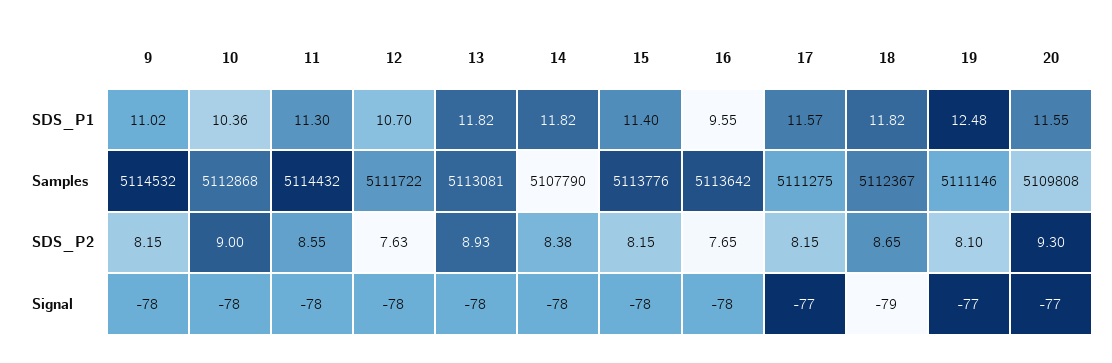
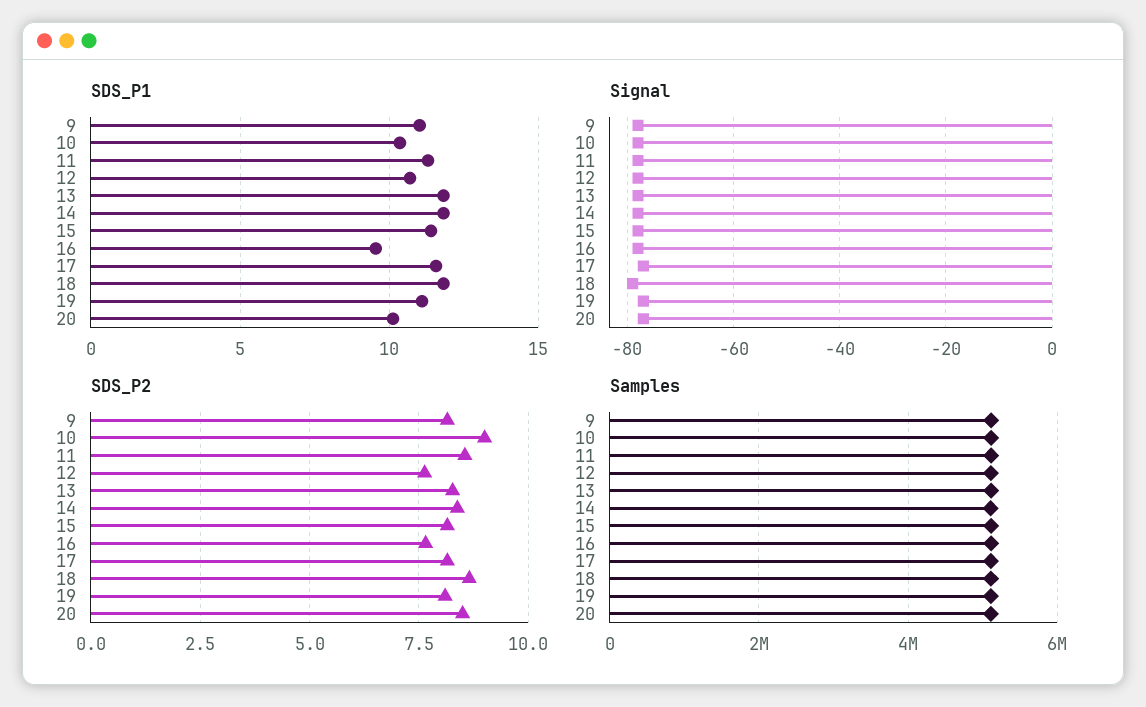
  {
    "SDS_P1": {
      "9": 11.02,
      "10": 10.36,
      "11": 11.3,
      "12": 10.7,
      "13": 11.82,
      "14": 11.82,
      "15": 11.4,
      "16": 9.55,
      "17": 11.57,
      "18": 11.82,
-     "19": 12.48,
+     "19": 11,
-     "20": 11.55
+     "20": 10
    },
    "Samples": {
      "9": 5114532,
      "10": 5112868,
      "11": 5114432,
      "12": 5111722,
      "13": 5113081,
      "14": 5107790,
      "15": 5113776,
      "16": 5113642,
      "17": 5111275,
      "18": 5112367,
      "19": 5111146,
      "20": 5109808
    },
    "SDS_P2": {
      "9": 8.15,
      "10": 9,
      "11": 8.55,
      "12": 7.63,
-     "13": 8.93,
+     "13": 8.25,
      "14": 8.38,
      "15": 8.15,
      "16": 7.65,
      "17": 8.15,
      "18": 8.65,
      "19": 8.1,
-     "20": 9.3
+     "20": 8.5
    },
    "Signal": {
      "9": -78,
      "10": -78,
      "11": -78,
      "12": -78,
      "13": -78,
      "14": -78,
      "15": -78,
      "16": -78,
      "17": -77,
      "18": -79,
      "19": -77,
      "20": -77
    }
  }

